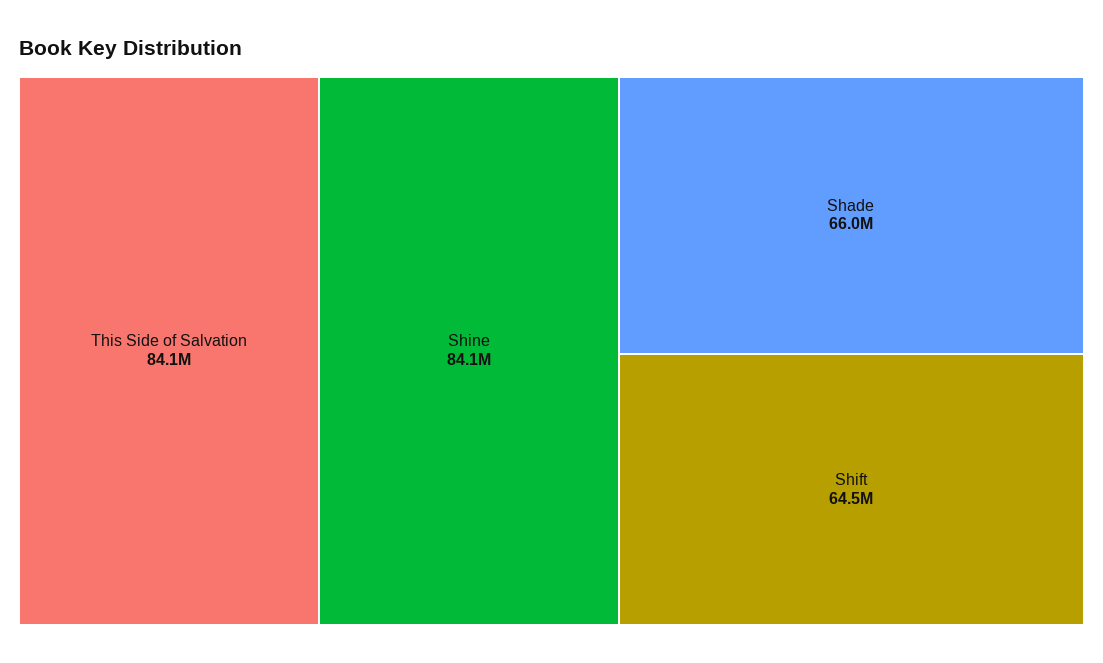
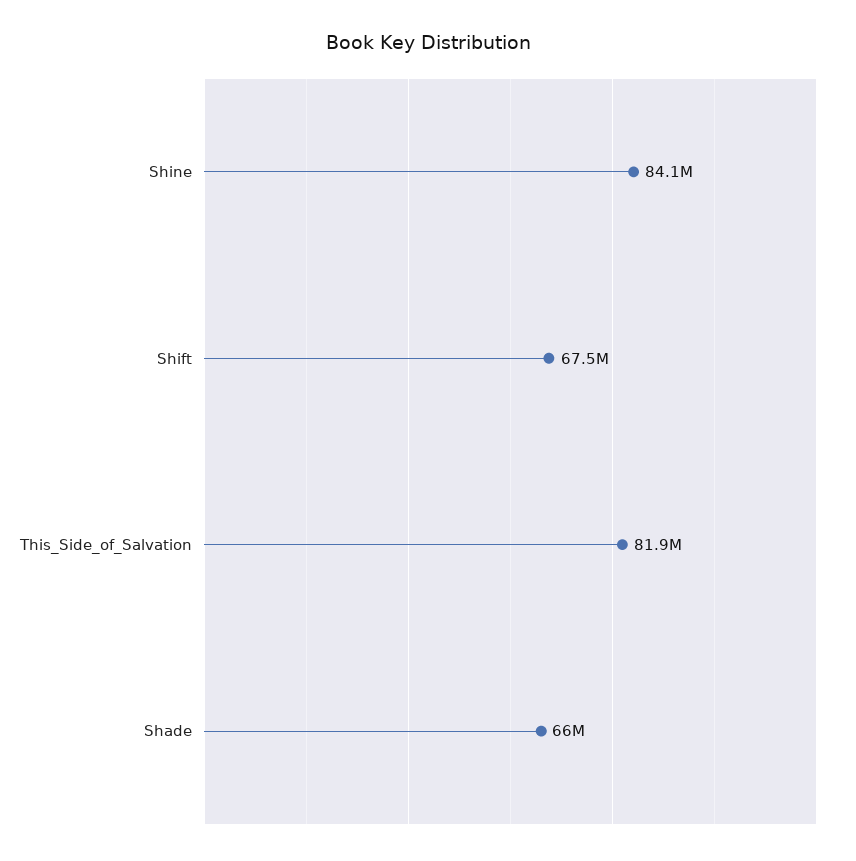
  {
-   "This Side of Salvation": 84100000,
+   "This Side of Salvation": 81900000,
    "Shine": 84100000,
    "Shade": 66000000,
-   "Shift": 64500000
+   "Shift": 67500000
  }

